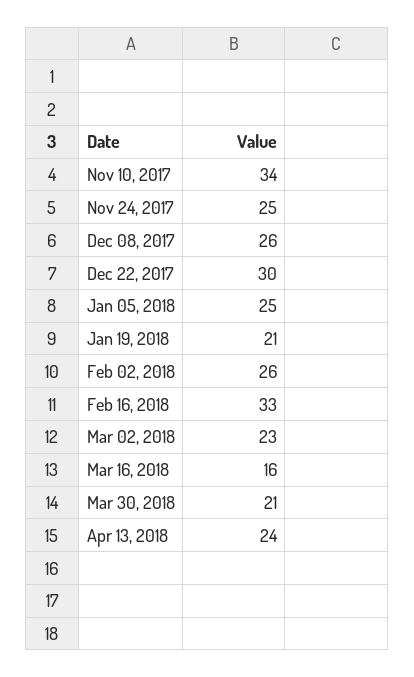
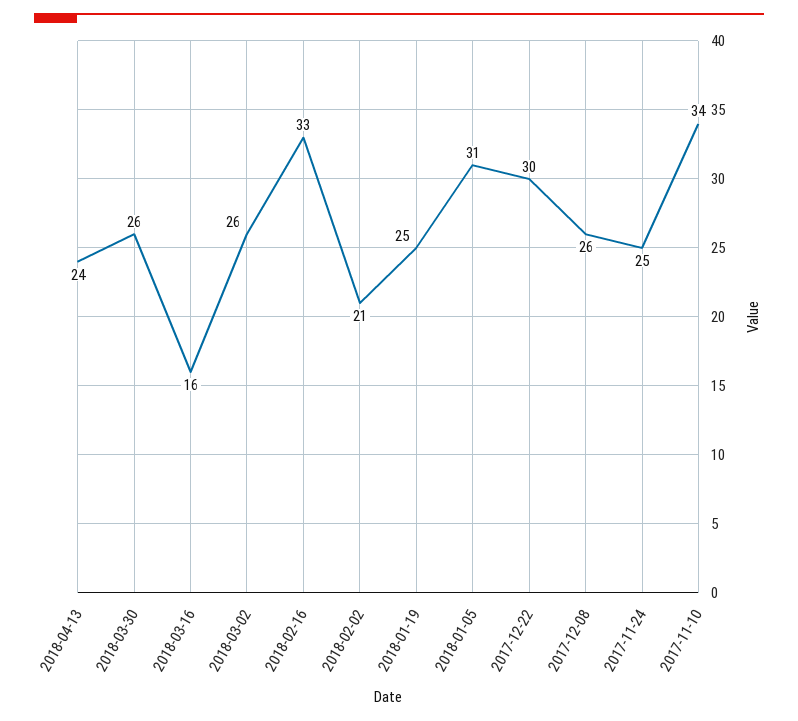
  {
    "Nov 10, 2017": 34,
    "Nov 24, 2017": 25,
    "Dec 08, 2017": 26,
    "Dec 22, 2017": 30,
-   "Jan 05, 2018": 25,
+   "Jan 05, 2018": 31,
-   "Jan 19, 2018": 21,
+   "Jan 19, 2018": 25,
-   "Feb 02, 2018": 26,
+   "Feb 02, 2018": 21,
    "Feb 16, 2018": 33,
-   "Mar 02, 2018": 23,
+   "Mar 02, 2018": 26,
    "Mar 16, 2018": 16,
-   "Mar 30, 2018": 21,
+   "Mar 30, 2018": 26,
    "Apr 13, 2018": 24
  }

